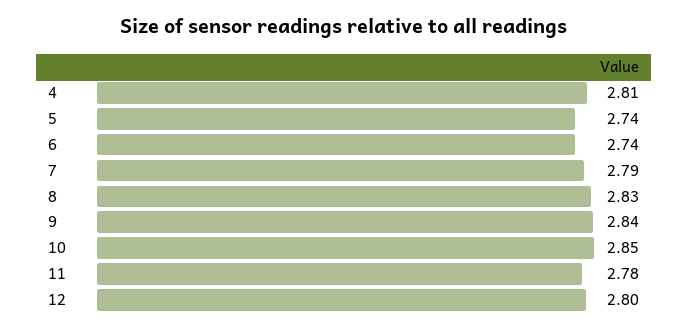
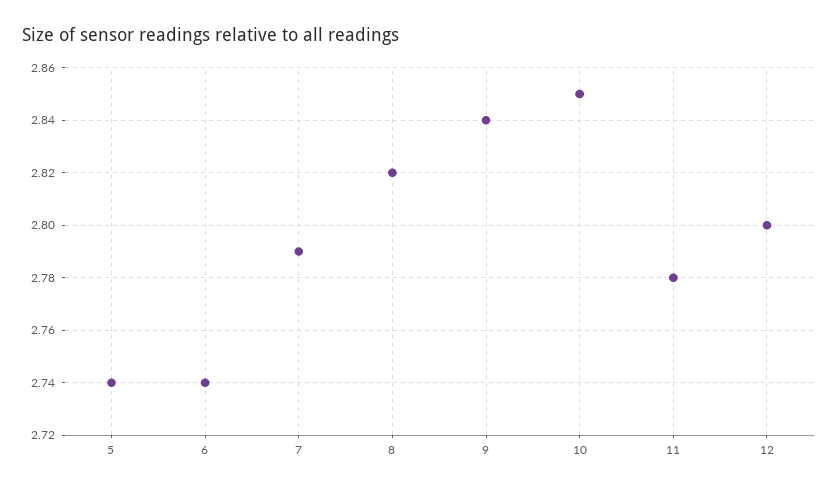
  {
-   "4": 2.81,
    "5": 2.74,
    "6": 2.74,
    "7": 2.79,
-   "8": 2.83,
+   "8": 2.82,
    "9": 2.84,
    "10": 2.85,
    "11": 2.78,
    "12": 2.8
  }

